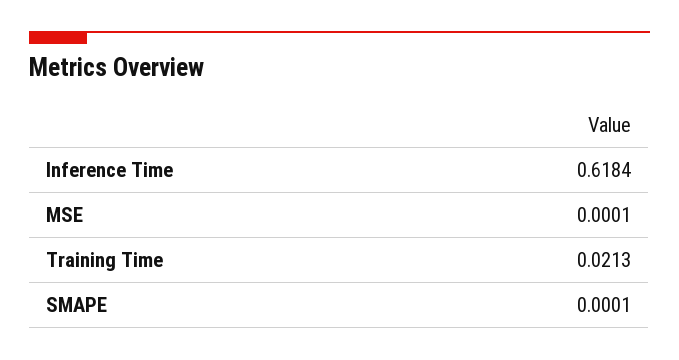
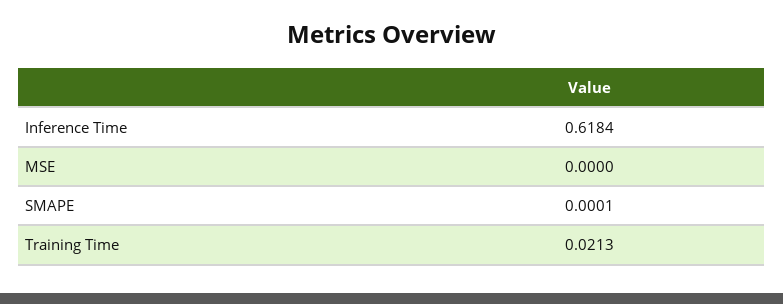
  {
    "Inference Time": 0.6184,
-   "MSE": 0.0001,
+   "MSE": 0,
    "Training Time": 0.0213,
    "SMAPE": 0.0001
  }

